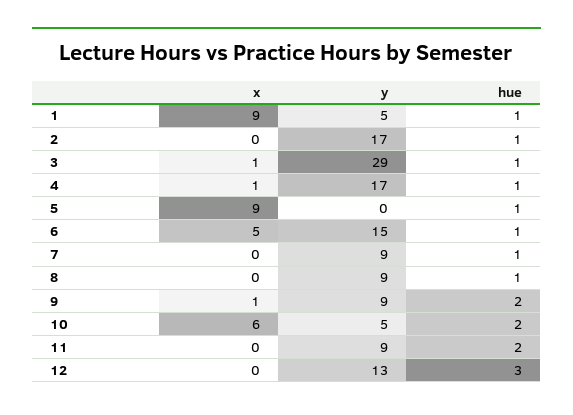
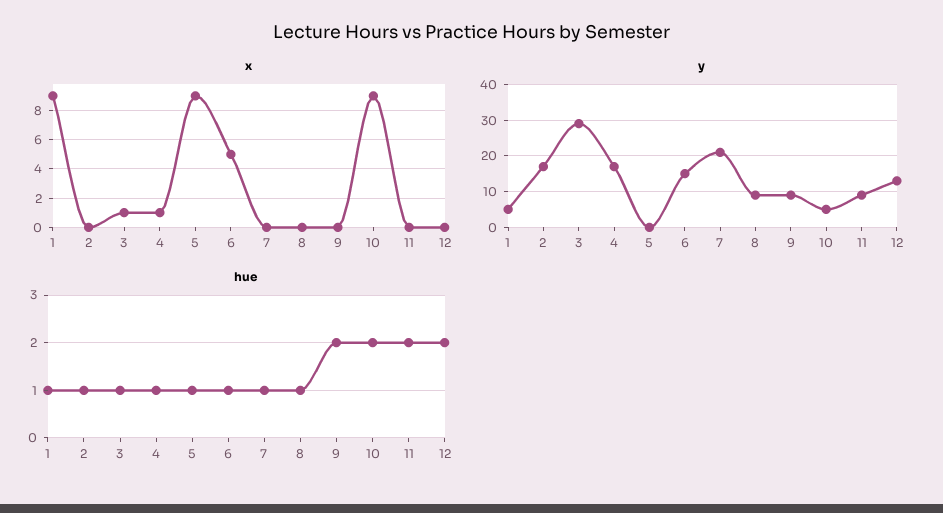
  {
    "x": {
      "1": 9,
      "2": 0,
      "3": 1,
      "4": 1,
      "5": 9,
      "6": 5,
      "7": 0,
      "8": 0,
-     "9": 1,
+     "9": 0,
-     "10": 6,
+     "10": 9,
      "11": 0,
      "12": 0
    },
    "y": {
      "1": 5,
      "2": 17,
      "3": 29,
      "4": 17,
      "5": 0,
      "6": 15,
-     "7": 9,
+     "7": 20,
      "8": 9,
      "9": 9,
      "10": 5,
      "11": 9,
      "12": 13
    },
    "hue": {
      "1": 1,
      "2": 1,
      "3": 1,
      "4": 1,
      "5": 1,
      "6": 1,
      "7": 1,
      "8": 1,
      "9": 2,
      "10": 2,
      "11": 2,
-     "12": 3
+     "12": 2
    }
  }

